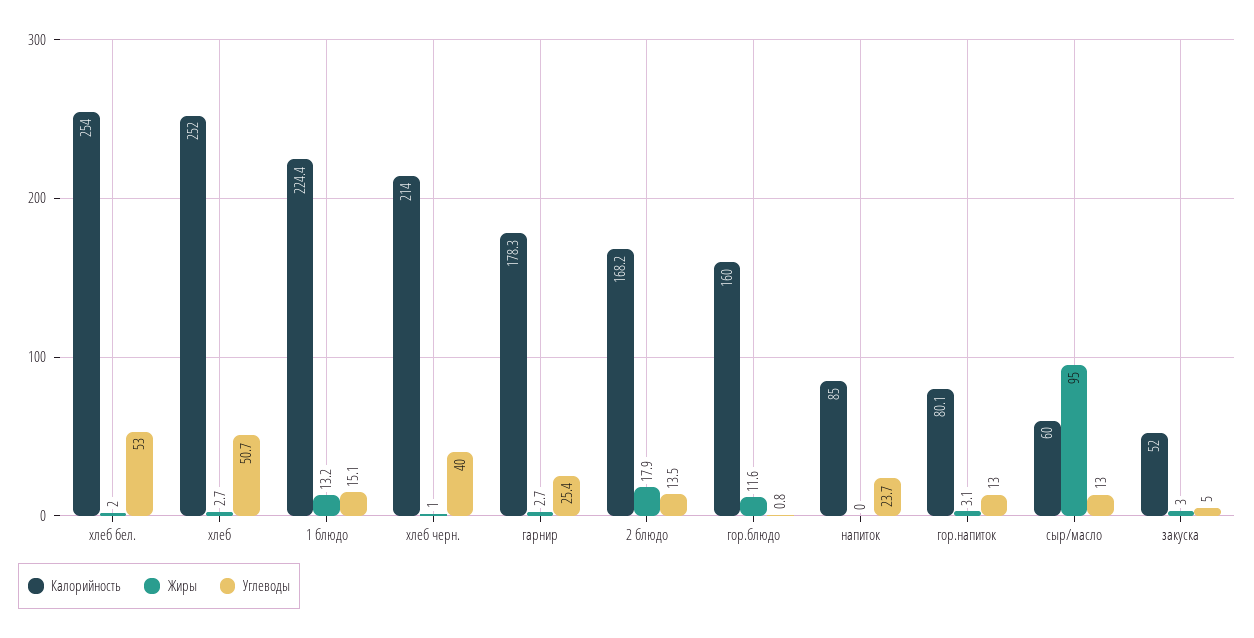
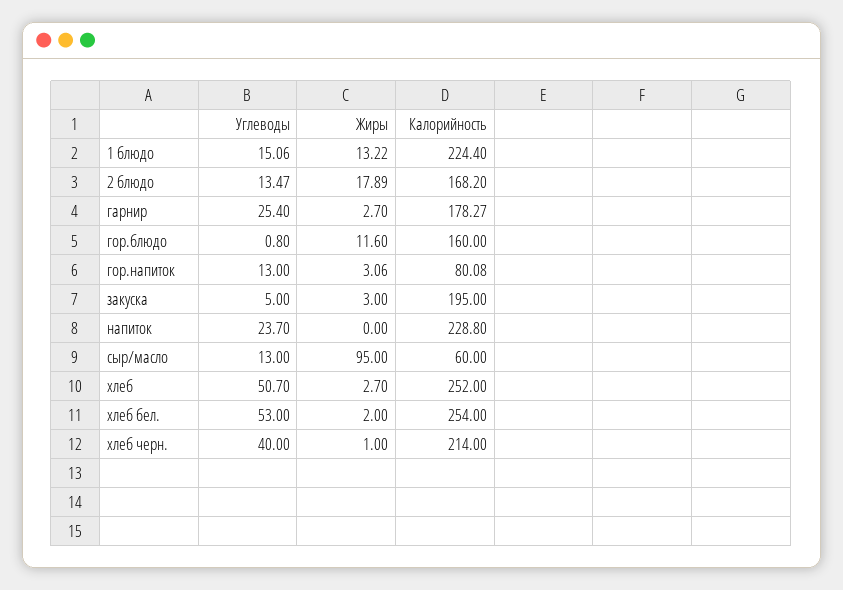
  {
    "Калорийность": {
      "хлеб бел.": 254,
      "хлеб": 252,
      "1 блюдо": 224.4,
      "хлеб черн.": 214,
      "гарнир": 178.27,
      "2 блюдо": 168.2,
      "гор.блюдо": 160,
-     "напиток": 85,
+     "напиток": 228.8,
      "гор.напиток": 80.08,
      "сыр/масло": 60,
-     "закуска": 52
+     "закуска": 195
    },
    "Жиры": {
      "хлеб бел.": 2,
      "хлеб": 2.7,
      "1 блюдо": 13.22,
      "хлеб черн.": 1,
      "гарнир": 2.7,
      "2 блюдо": 17.89,
      "гор.блюдо": 11.6,
      "напиток": 0,
      "гор.напиток": 3.06,
      "сыр/масло": 95,
      "закуска": 3
    },
    "Углеводы": {
      "хлеб бел.": 53,
      "хлеб": 50.7,
      "1 блюдо": 15.06,
      "хлеб черн.": 40,
      "гарнир": 25.4,
      "2 блюдо": 13.47,
      "гор.блюдо": 0.8,
      "напиток": 23.7,
      "гор.напиток": 13,
      "сыр/масло": 13,
      "закуска": 5
    }
  }

